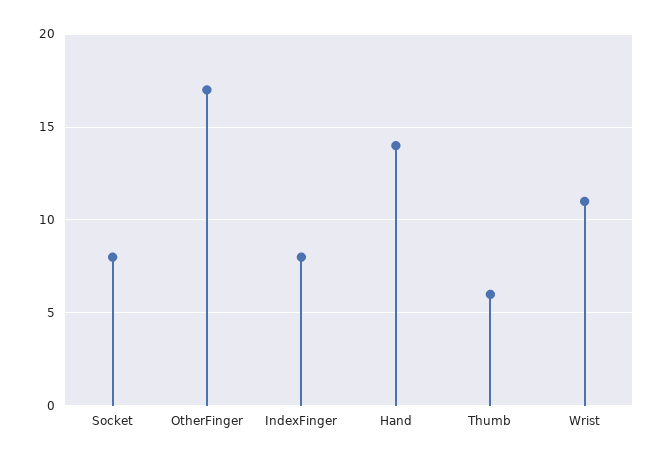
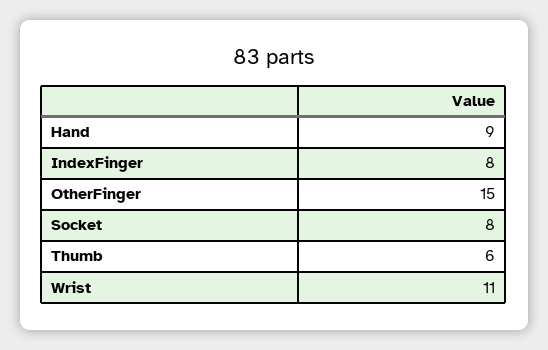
  {
    "Socket": 8,
-   "OtherFinger": 17,
+   "OtherFinger": 15,
    "IndexFinger": 8,
-   "Hand": 14,
+   "Hand": 9,
    "Thumb": 6,
    "Wrist": 11
  }

